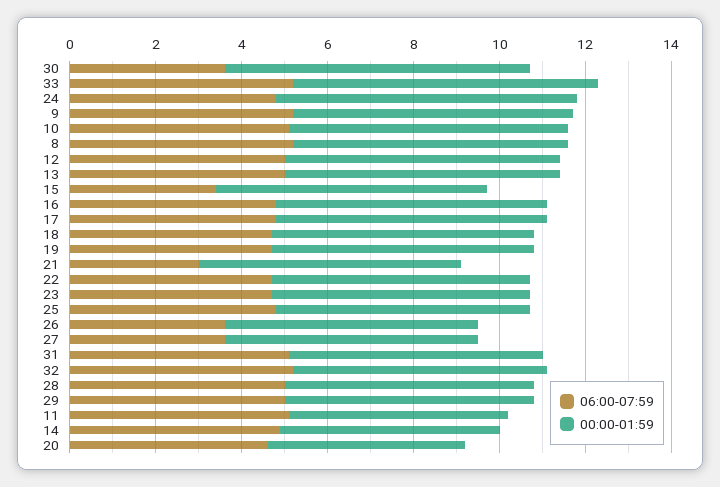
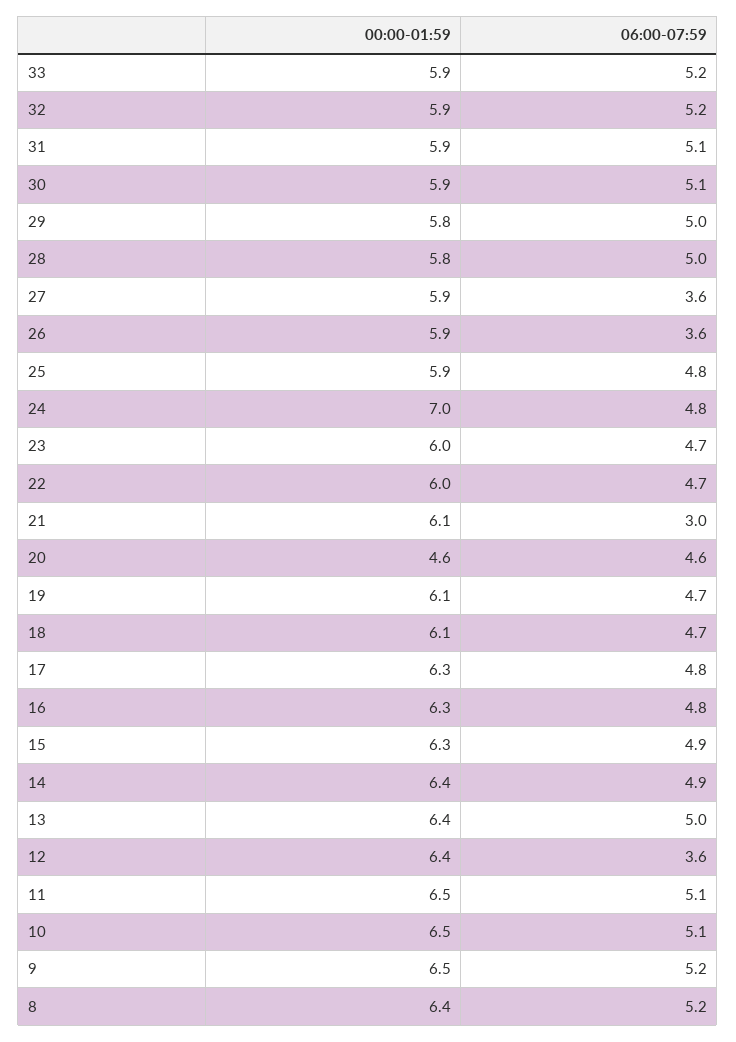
  {
    "06:00-07:59": {
-     "30": 3.5,
+     "30": 5.1,
      "33": 5.2,
      "24": 4.8,
      "9": 5.2,
      "10": 5.1,
      "8": 5.2,
-     "12": 5,
+     "12": 3.6,
      "13": 5,
-     "15": 3.5,
+     "15": 4.9,
      "16": 4.8,
      "17": 4.8,
      "18": 4.7,
      "19": 4.7,
      "21": 3,
      "22": 4.7,
      "23": 4.7,
      "25": 4.8,
      "26": 3.6,
      "27": 3.6,
      "31": 5.1,
      "32": 5.2,
      "28": 5,
      "29": 5,
      "11": 5.1,
      "14": 4.9,
      "20": 4.6
    },
    "00:00-01:59": {
-     "30": 7,
+     "30": 5.9,
-     "33": 7,
+     "33": 5.9,
      "24": 7,
      "9": 6.5,
      "10": 6.5,
      "8": 6.4,
      "12": 6.4,
      "13": 6.4,
      "15": 6.3,
      "16": 6.3,
      "17": 6.3,
      "18": 6.1,
      "19": 6.1,
      "21": 6.1,
      "22": 6,
      "23": 6,
      "25": 5.9,
      "26": 5.9,
      "27": 5.9,
      "31": 5.9,
      "32": 5.9,
      "28": 5.8,
      "29": 5.8,
-     "11": 5,
+     "11": 6.5,
-     "14": 5,
+     "14": 6.4,
      "20": 4.6
    }
  }

